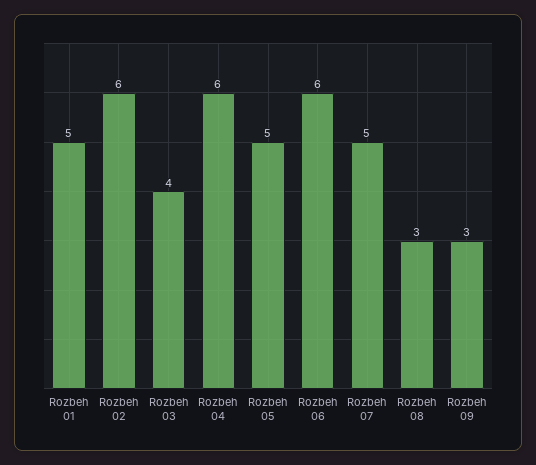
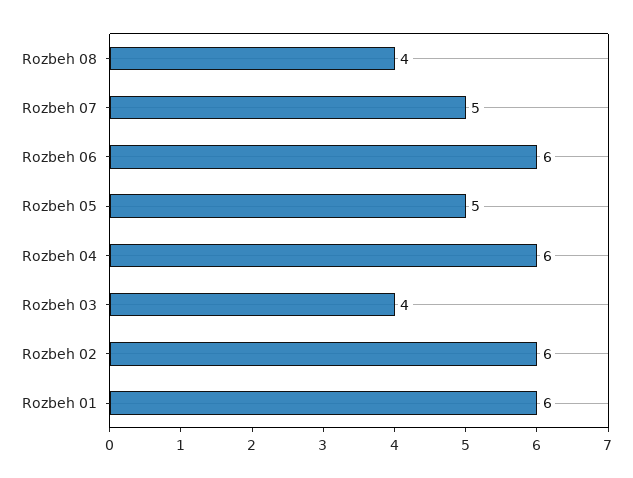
  {
-   "Rozbeh 01": 5,
+   "Rozbeh 01": 6,
    "Rozbeh 02": 6,
    "Rozbeh 03": 4,
    "Rozbeh 04": 6,
    "Rozbeh 05": 5,
    "Rozbeh 06": 6,
    "Rozbeh 07": 5,
-   "Rozbeh 08": 3,
+   "Rozbeh 08": 4
-   "Rozbeh 09": 3
  }

